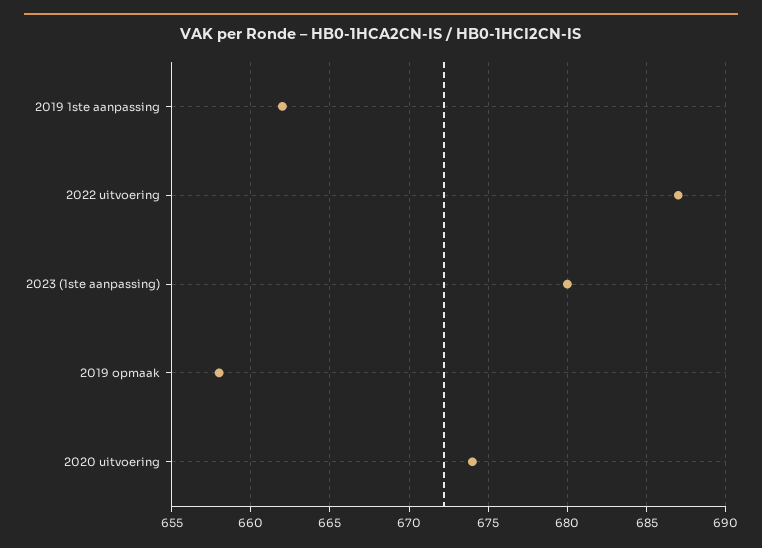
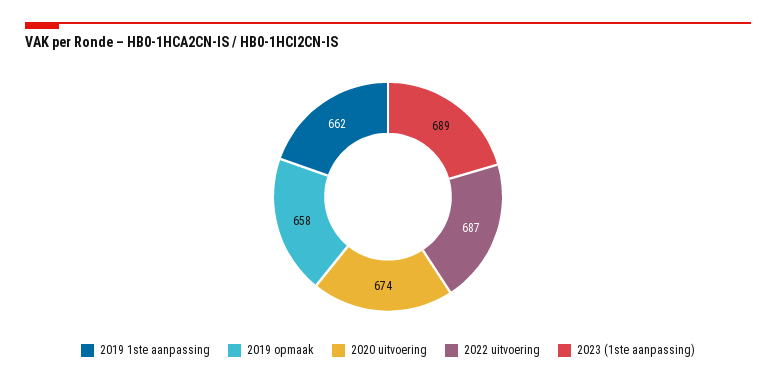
  {
    "2019 1ste aanpassing": 662,
    "2022 uitvoering": 687,
-   "2023 (1ste aanpassing)": 680,
+   "2023 (1ste aanpassing)": 689,
    "2019 opmaak": 658,
    "2020 uitvoering": 674
  }

